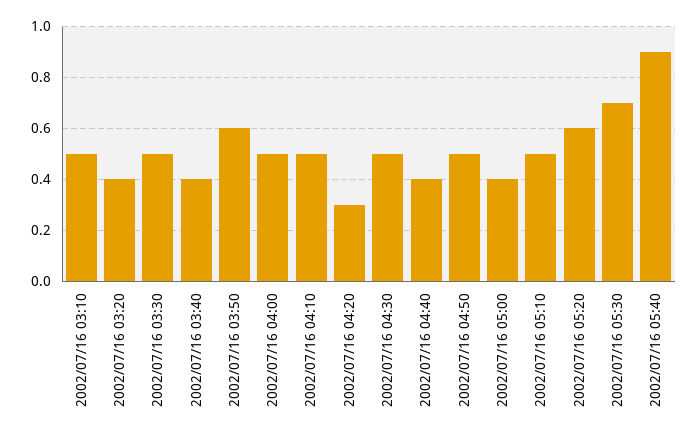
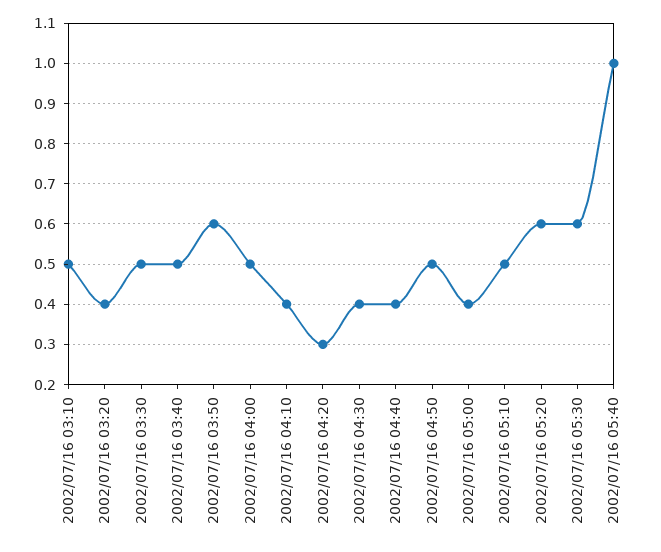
  {
    "2002/07/16 03:10": 0.5,
    "2002/07/16 03:20": 0.4,
    "2002/07/16 03:30": 0.5,
-   "2002/07/16 03:40": 0.4,
+   "2002/07/16 03:40": 0.5,
    "2002/07/16 03:50": 0.6,
    "2002/07/16 04:00": 0.5,
-   "2002/07/16 04:10": 0.5,
+   "2002/07/16 04:10": 0.4,
    "2002/07/16 04:20": 0.3,
-   "2002/07/16 04:30": 0.5,
+   "2002/07/16 04:30": 0.4,
    "2002/07/16 04:40": 0.4,
    "2002/07/16 04:50": 0.5,
    "2002/07/16 05:00": 0.4,
    "2002/07/16 05:10": 0.5,
    "2002/07/16 05:20": 0.6,
-   "2002/07/16 05:30": 0.7,
+   "2002/07/16 05:30": 0.6,
-   "2002/07/16 05:40": 0.9
+   "2002/07/16 05:40": 1
  }

